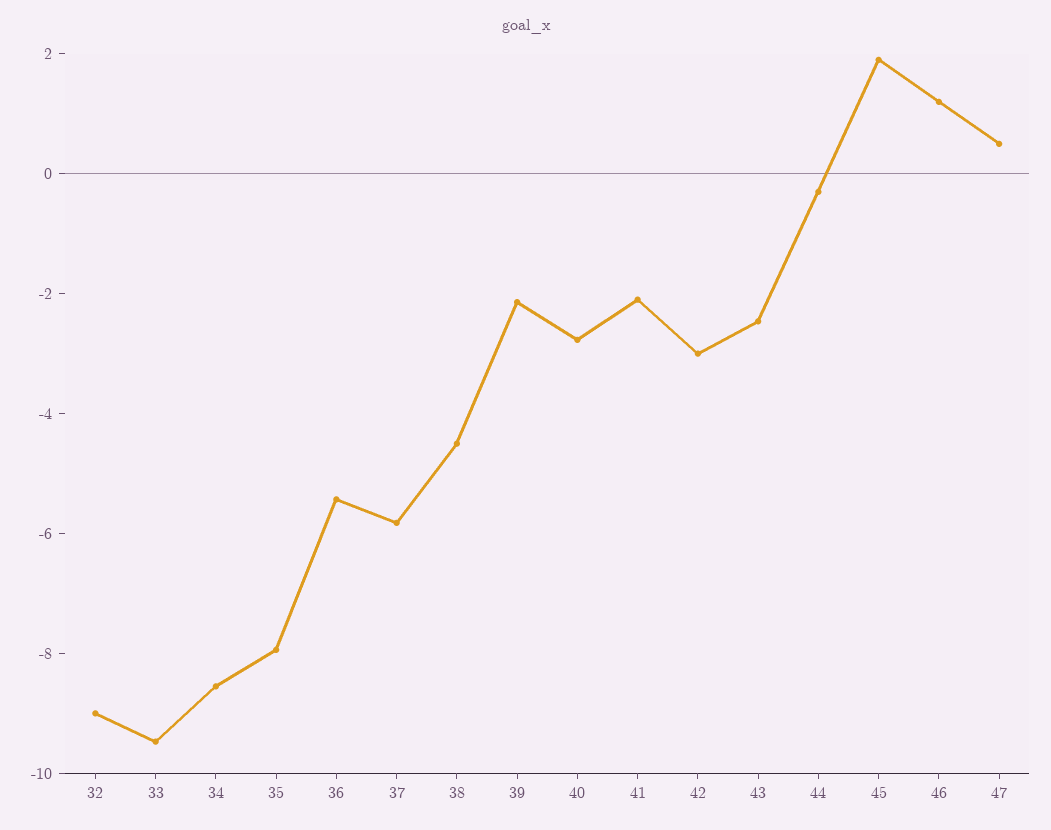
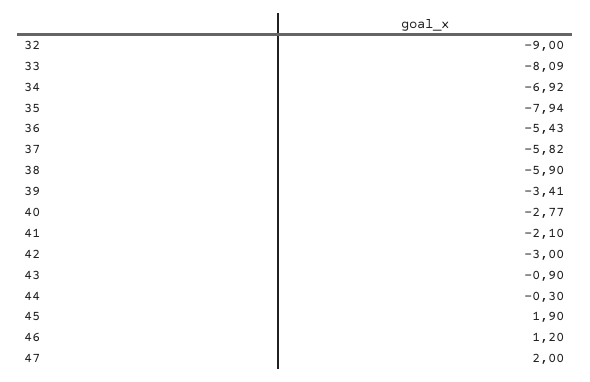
  {
    "32": -9,
-   "33": -9.5,
+   "33": -8.09,
-   "34": -8.5,
+   "34": -6.92,
    "35": -7.94,
    "36": -5.43,
    "37": -5.82,
-   "38": -4.5,
+   "38": -5.9,
-   "39": -2,
+   "39": -3.41,
    "40": -2.77,
    "41": -2.1,
    "42": -3,
-   "43": -2.5,
+   "43": -0.9,
    "44": -0.3,
    "45": 1.9,
    "46": 1.2,
-   "47": 0.5
+   "47": 2
  }

